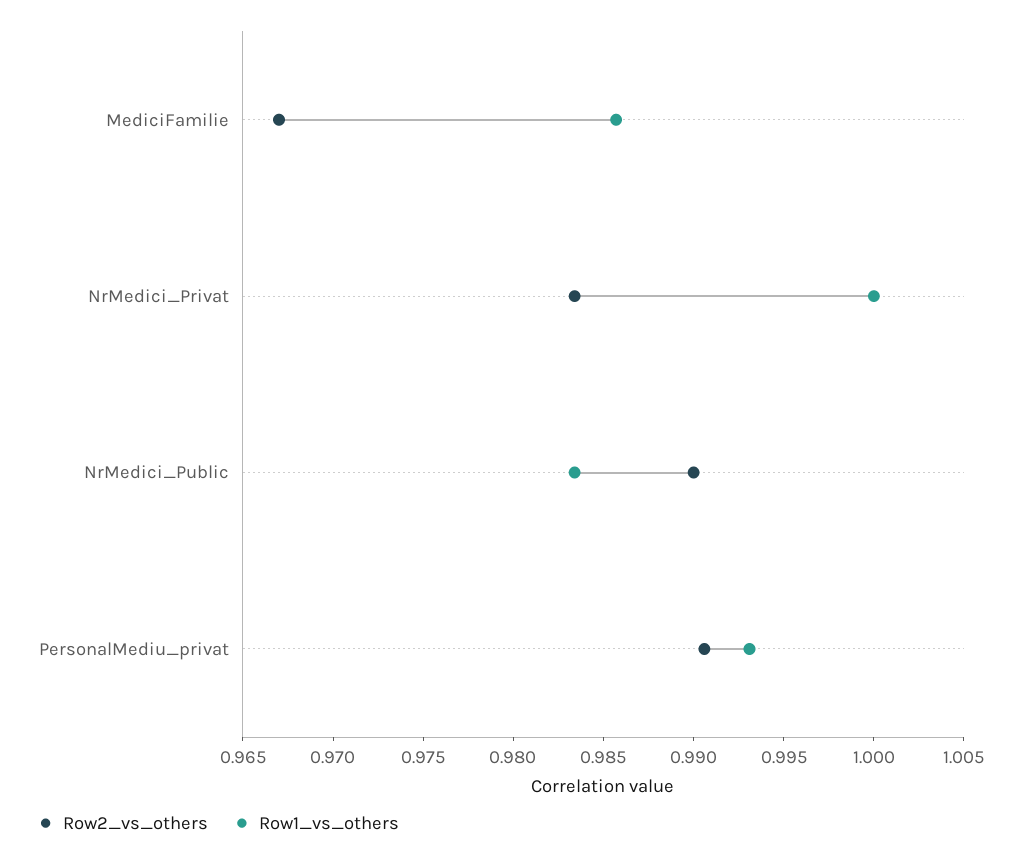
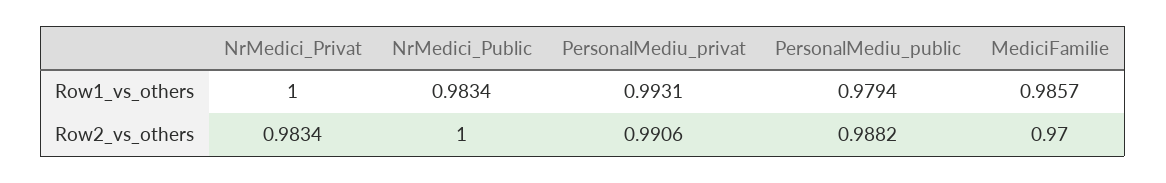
  {
    "Row2_vs_others": {
-     "MediciFamilie": 0.967,
+     "MediciFamilie": 0.97,
      "NrMedici_Privat": 0.9834,
-     "NrMedici_Public": 0.99,
+     "NrMedici_Public": 1,
-     "PersonalMediu_privat": 0.9906
+     "PersonalMediu_privat": 0.9906,
+     "PersonalMediu_public": 0.9882
    },
    "Row1_vs_others": {
      "MediciFamilie": 0.9857,
      "NrMedici_Privat": 1,
      "NrMedici_Public": 0.9834,
-     "PersonalMediu_privat": 0.9931
+     "PersonalMediu_privat": 0.9931,
+     "PersonalMediu_public": 0.9794
    }
  }

